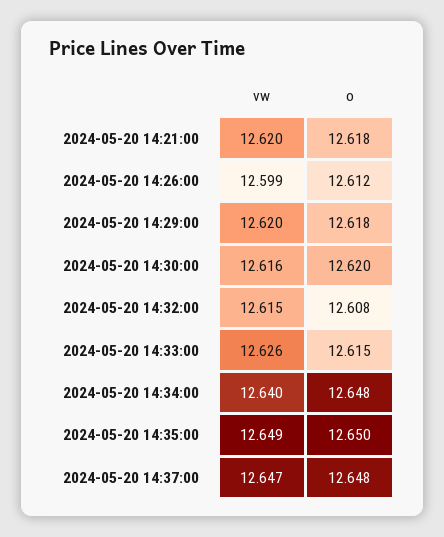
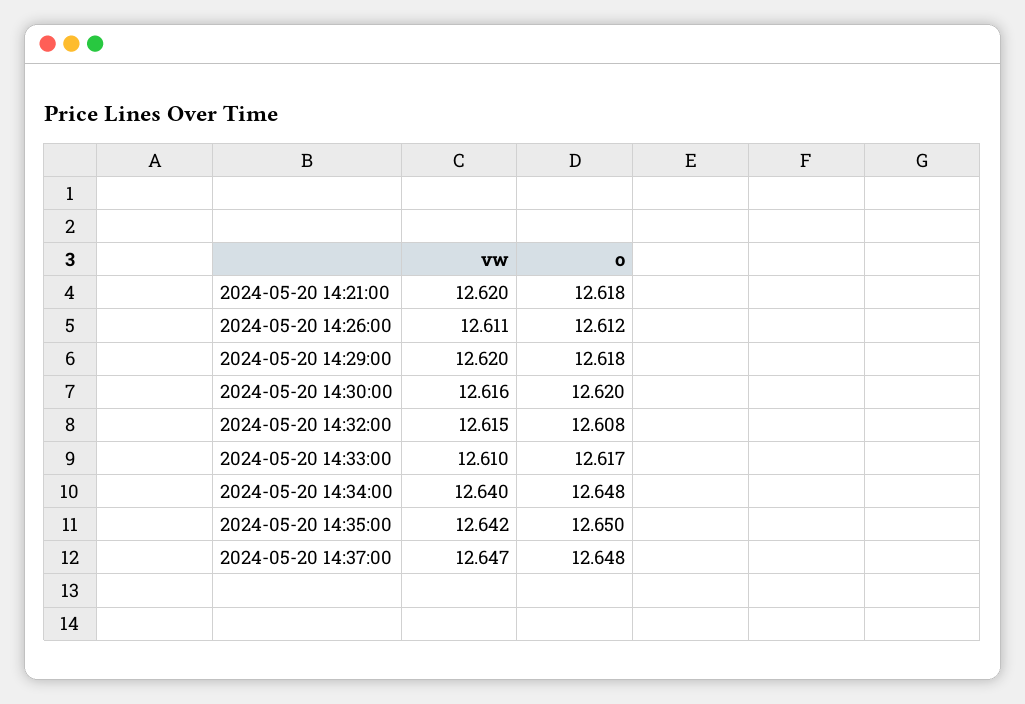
  {
    "vw": {
      "2024-05-20 14:21:00": 12.62,
-     "2024-05-20 14:26:00": 12.599,
+     "2024-05-20 14:26:00": 12.611,
      "2024-05-20 14:29:00": 12.62,
      "2024-05-20 14:30:00": 12.616,
      "2024-05-20 14:32:00": 12.615,
-     "2024-05-20 14:33:00": 12.626,
+     "2024-05-20 14:33:00": 12.61,
      "2024-05-20 14:34:00": 12.64,
-     "2024-05-20 14:35:00": 12.649,
+     "2024-05-20 14:35:00": 12.642,
      "2024-05-20 14:37:00": 12.647
    },
    "o": {
      "2024-05-20 14:21:00": 12.618,
      "2024-05-20 14:26:00": 12.612,
      "2024-05-20 14:29:00": 12.618,
      "2024-05-20 14:30:00": 12.62,
      "2024-05-20 14:32:00": 12.608,
-     "2024-05-20 14:33:00": 12.615,
+     "2024-05-20 14:33:00": 12.617,
      "2024-05-20 14:34:00": 12.648,
      "2024-05-20 14:35:00": 12.65,
      "2024-05-20 14:37:00": 12.648
    }
  }

